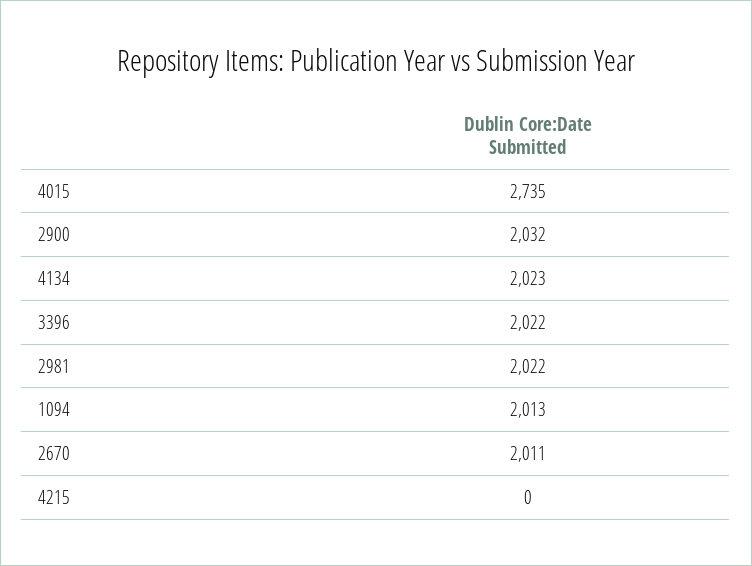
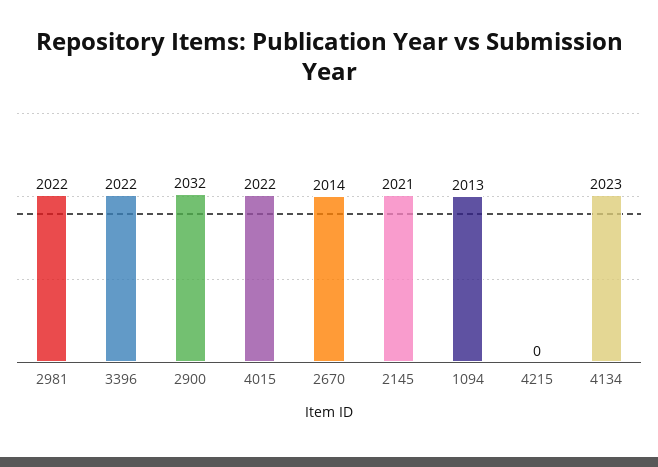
  {
-   "4015": 2735,
+   "4015": 2022,
    "2900": 2032,
    "4134": 2023,
    "3396": 2022,
    "2981": 2022,
    "1094": 2013,
-   "2670": 2011,
+   "2670": 2014,
-   "4215": 0
+   "4215": 0,
+   "2145": 2021
  }

